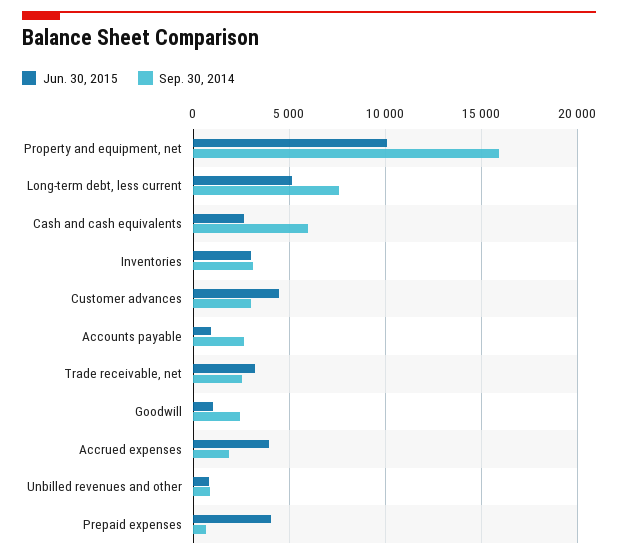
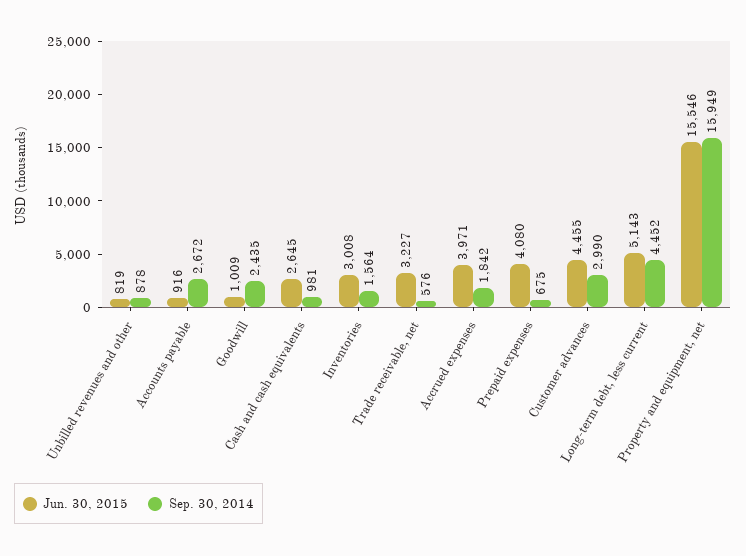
  {
    "Jun. 30, 2015": {
-     "Property and equipment, net": 10000,
+     "Property and equipment, net": 15546,
      "Long-term debt, less current": 5143,
      "Cash and cash equivalents": 2645,
      "Inventories": 3008,
      "Customer advances": 4455,
      "Accounts payable": 916,
      "Trade receivable, net": 3227,
      "Goodwill": 1009,
      "Accrued expenses": 3971,
      "Unbilled revenues and other": 819,
      "Prepaid expenses": 4080
    },
    "Sep. 30, 2014": {
      "Property and equipment, net": 15949,
-     "Long-term debt, less current": 7500,
+     "Long-term debt, less current": 4452,
-     "Cash and cash equivalents": 6000,
+     "Cash and cash equivalents": 981,
-     "Inventories": 3000,
+     "Inventories": 1564,
      "Customer advances": 2990,
      "Accounts payable": 2672,
-     "Trade receivable, net": 2500,
+     "Trade receivable, net": 576,
      "Goodwill": 2435,
      "Accrued expenses": 1842,
      "Unbilled revenues and other": 878,
      "Prepaid expenses": 675
    }
  }

